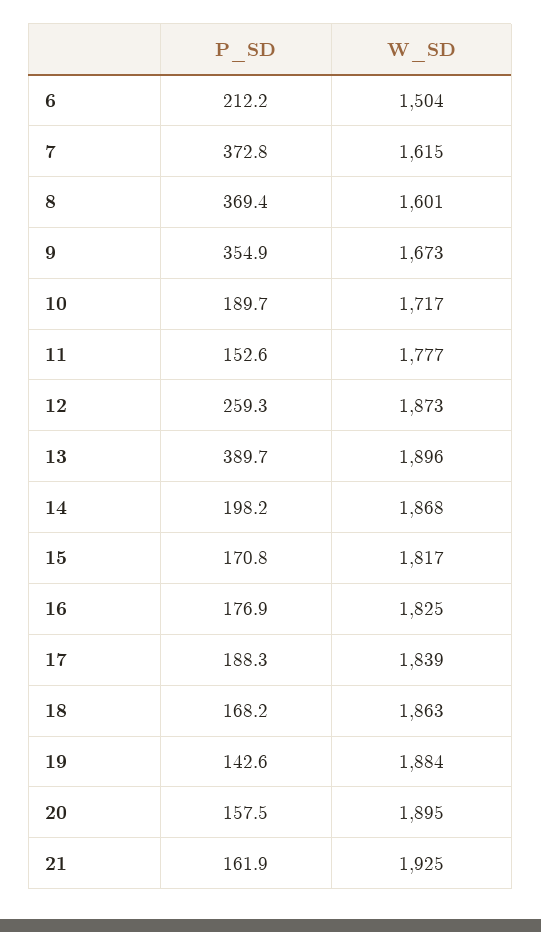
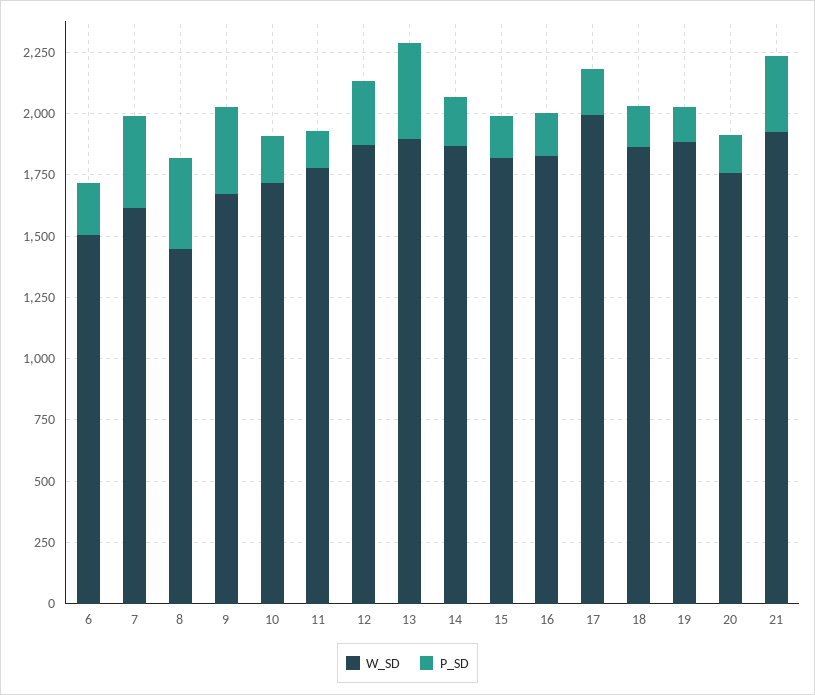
  {
    "P_SD": {
      "6": 212.2,
      "7": 372.8,
      "8": 369.4,
      "9": 354.9,
      "10": 189.7,
      "11": 152.6,
      "12": 259.3,
      "13": 389.7,
      "14": 198.2,
      "15": 170.8,
      "16": 176.9,
      "17": 188.3,
      "18": 168.2,
      "19": 142.6,
      "20": 157.5,
-     "21": 161.9
+     "21": 300
    },
    "W_SD": {
      "6": 1504,
      "7": 1615,
-     "8": 1601,
+     "8": 1450,
      "9": 1673,
      "10": 1717,
      "11": 1777,
      "12": 1873,
      "13": 1896,
      "14": 1868,
      "15": 1817,
      "16": 1825,
-     "17": 1839,
+     "17": 2000,
      "18": 1863,
      "19": 1884,
-     "20": 1895,
+     "20": 1750,
      "21": 1925
    }
  }

